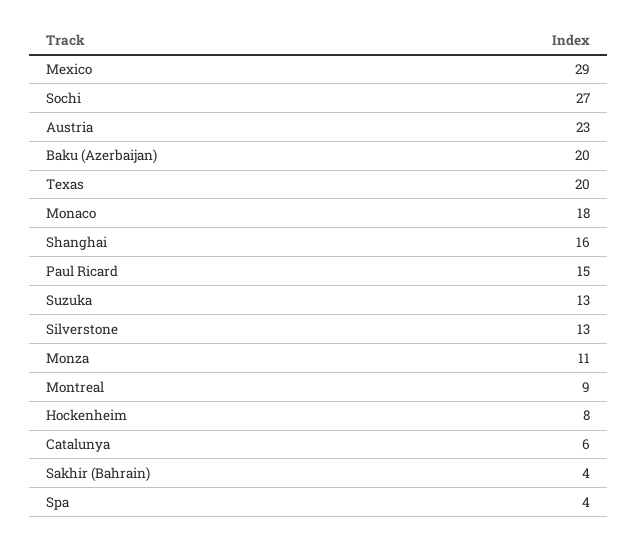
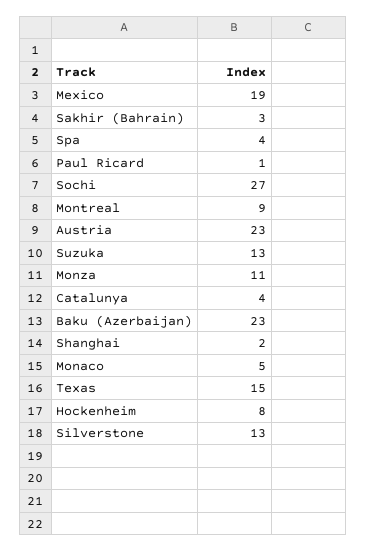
  {
-   "Mexico": 29,
+   "Mexico": 19,
    "Sochi": 27,
    "Austria": 23,
-   "Baku (Azerbaijan)": 20,
+   "Baku (Azerbaijan)": 23,
-   "Texas": 20,
+   "Texas": 15,
-   "Monaco": 18,
+   "Monaco": 5,
-   "Shanghai": 16,
+   "Shanghai": 2,
-   "Paul Ricard": 15,
+   "Paul Ricard": 1,
    "Suzuka": 13,
    "Silverstone": 13,
    "Monza": 11,
    "Montreal": 9,
    "Hockenheim": 8,
-   "Catalunya": 6,
+   "Catalunya": 4,
-   "Sakhir (Bahrain)": 4,
+   "Sakhir (Bahrain)": 3,
    "Spa": 4
  }

